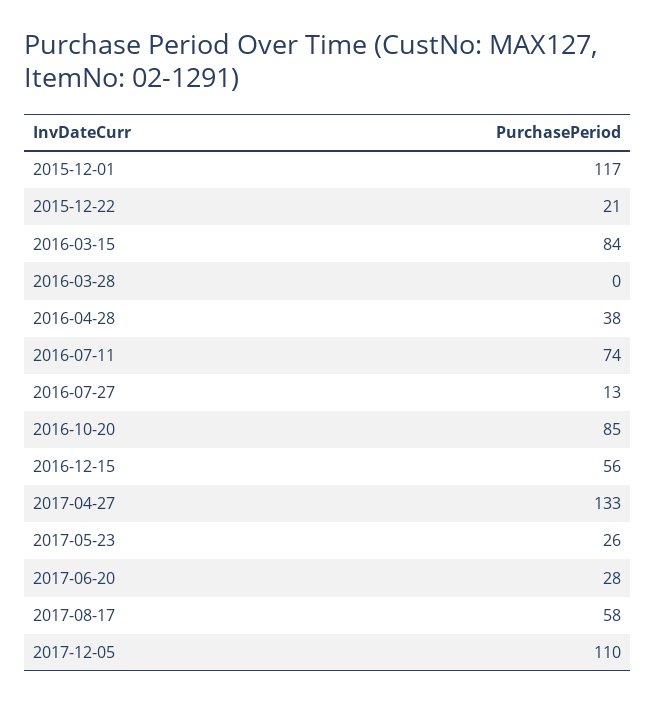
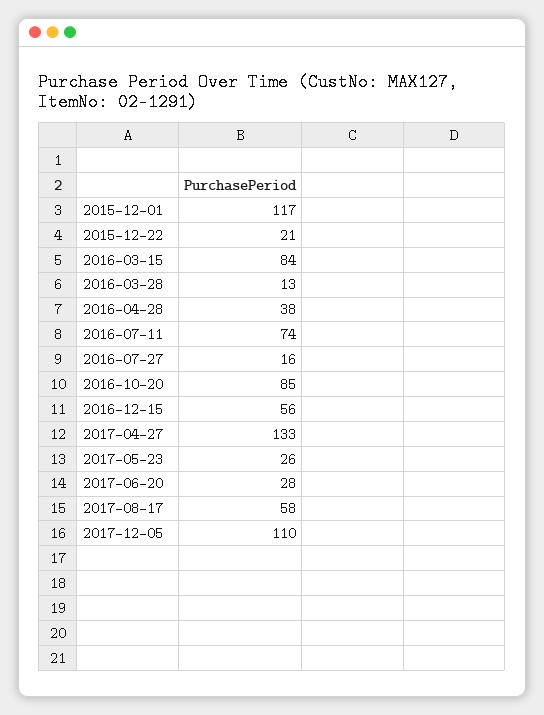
  {
    "2015-12-01": 117,
    "2015-12-22": 21,
    "2016-03-15": 84,
-   "2016-03-28": 0,
+   "2016-03-28": 13,
    "2016-04-28": 38,
    "2016-07-11": 74,
-   "2016-07-27": 13,
+   "2016-07-27": 16,
    "2016-10-20": 85,
    "2016-12-15": 56,
    "2017-04-27": 133,
    "2017-05-23": 26,
    "2017-06-20": 28,
    "2017-08-17": 58,
    "2017-12-05": 110
  }

